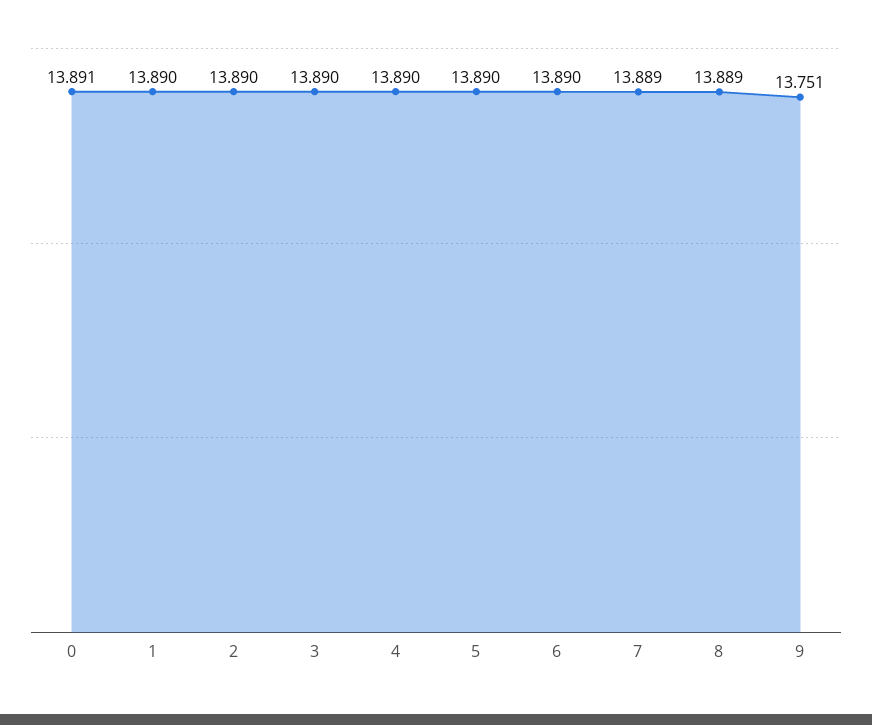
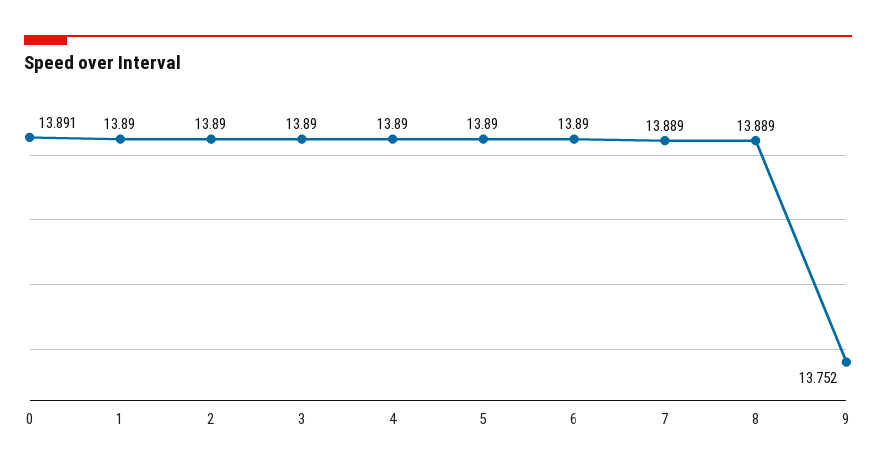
  {
    "0": 13.891,
    "1": 13.89,
    "2": 13.89,
    "3": 13.89,
    "4": 13.89,
    "5": 13.89,
    "6": 13.89,
    "7": 13.889,
    "8": 13.889,
-   "9": 13.751
+   "9": 13.752
  }

